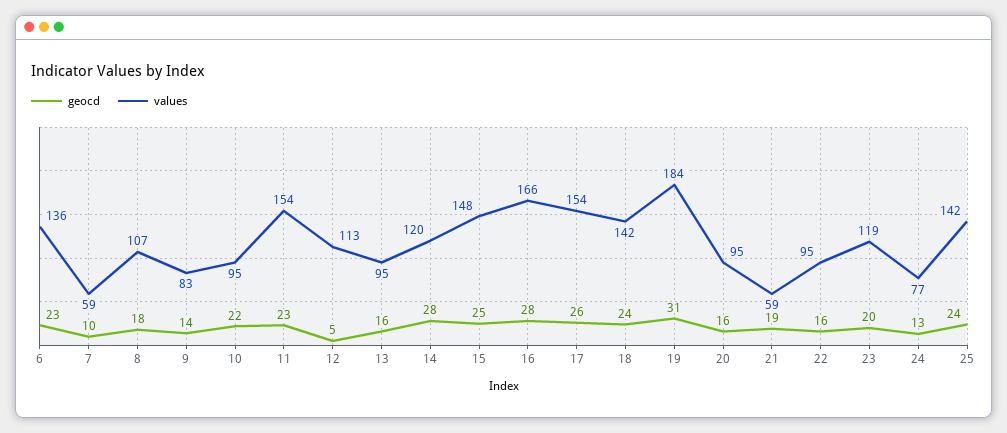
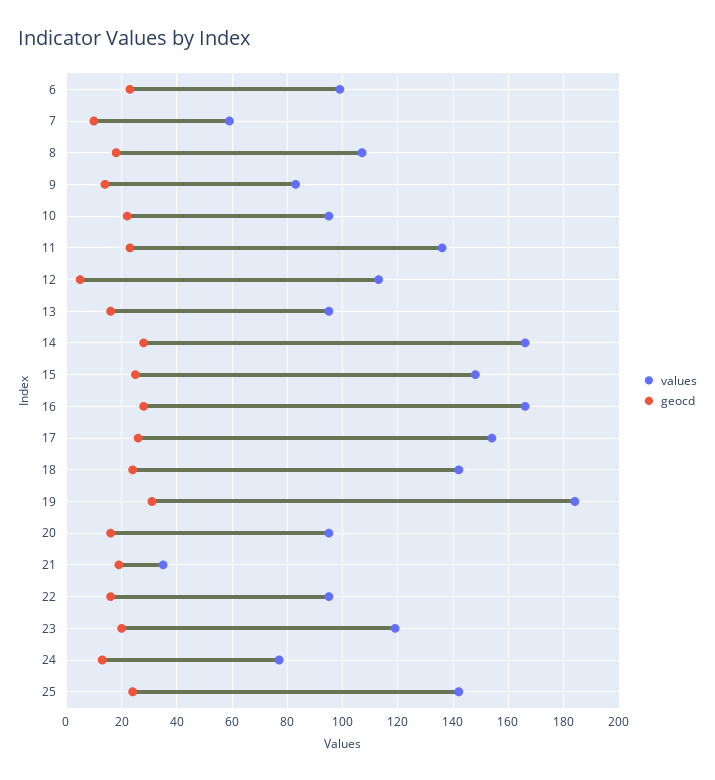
  {
    "geocd": {
      "6": 23,
      "7": 10,
      "8": 18,
      "9": 14,
      "10": 22,
      "11": 23,
      "12": 5,
      "13": 16,
      "14": 28,
      "15": 25,
      "16": 28,
      "17": 26,
      "18": 24,
      "19": 31,
      "20": 16,
      "21": 19,
      "22": 16,
      "23": 20,
      "24": 13,
      "25": 24
    },
    "values": {
-     "6": 136,
+     "6": 100,
      "7": 59,
      "8": 107,
      "9": 83,
      "10": 95,
-     "11": 154,
+     "11": 135,
      "12": 113,
      "13": 95,
-     "14": 120,
+     "14": 165,
      "15": 148,
      "16": 166,
      "17": 154,
      "18": 142,
      "19": 184,
      "20": 95,
-     "21": 59,
+     "21": 35,
      "22": 95,
      "23": 119,
      "24": 77,
      "25": 142
    }
  }

